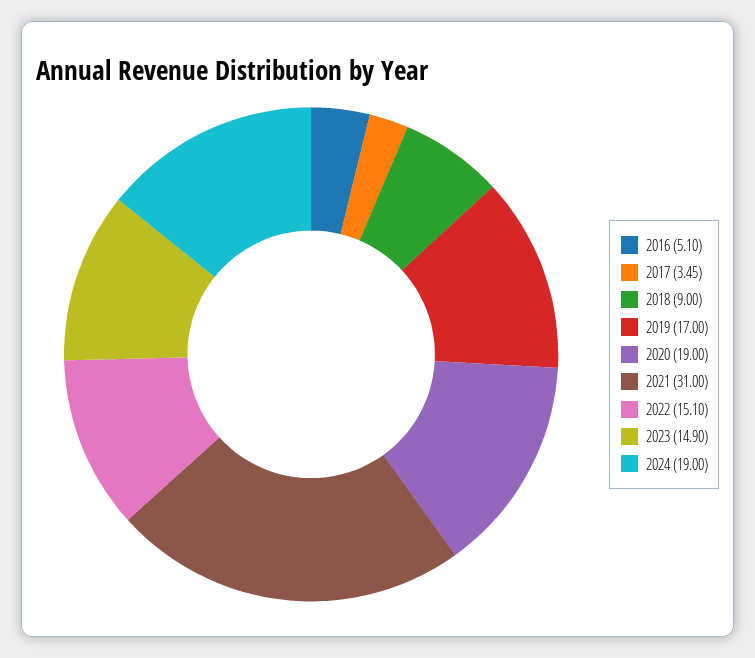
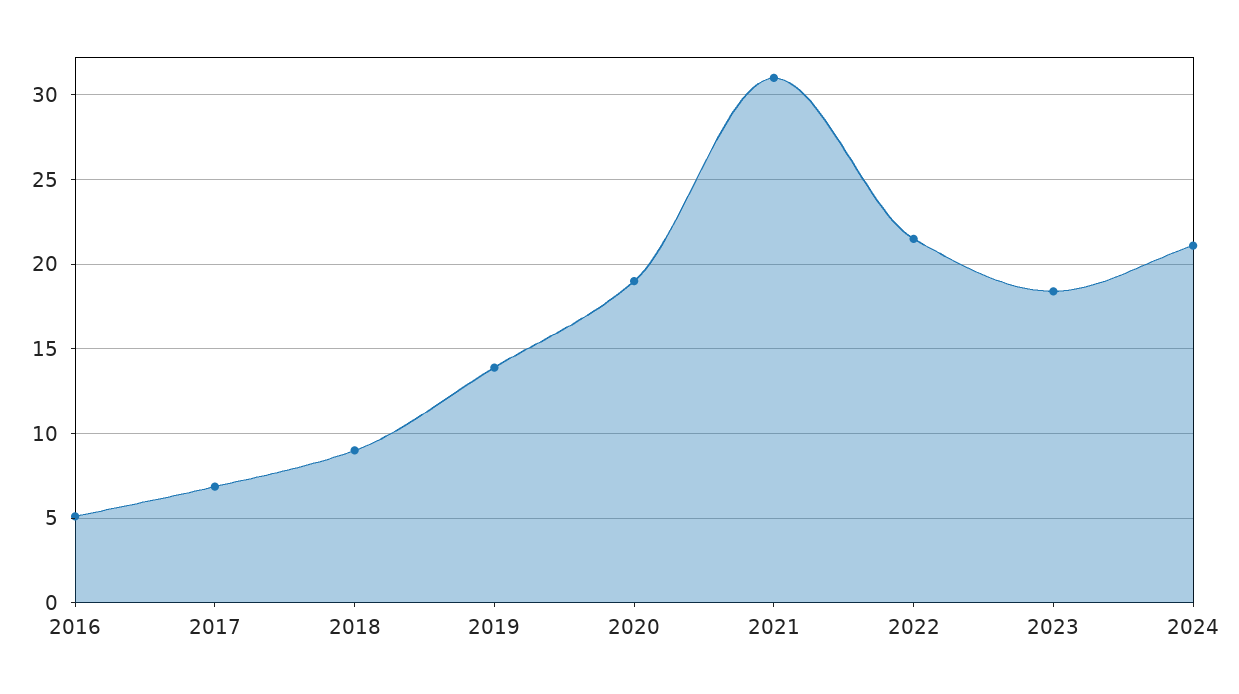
  {
    "2016": 5.1,
-   "2017": 3.45,
+   "2017": 7,
    "2018": 9,
-   "2019": 17,
+   "2019": 14,
    "2020": 19,
    "2021": 31,
-   "2022": 15.1,
+   "2022": 21.5,
-   "2023": 14.9,
+   "2023": 18.5,
-   "2024": 19
+   "2024": 21
  }

